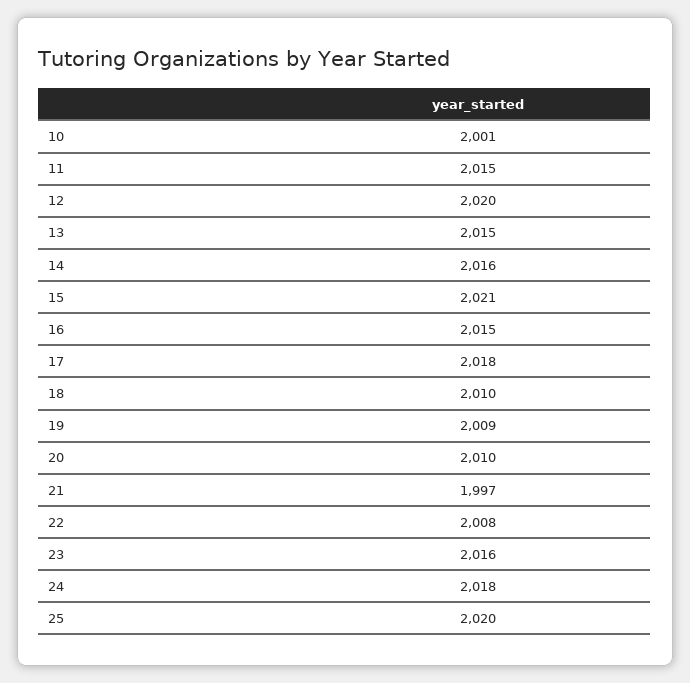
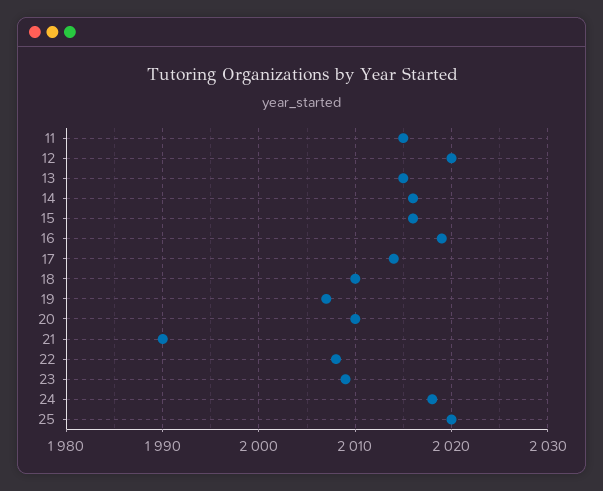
  {
-   "10": 2001,
    "11": 2015,
    "12": 2020,
    "13": 2015,
    "14": 2016,
-   "15": 2021,
+   "15": 2016,
-   "16": 2015,
+   "16": 2019,
-   "17": 2018,
+   "17": 2014,
    "18": 2010,
-   "19": 2009,
+   "19": 2007,
    "20": 2010,
-   "21": 1997,
+   "21": 1990,
    "22": 2008,
-   "23": 2016,
+   "23": 2009,
    "24": 2018,
    "25": 2020
  }

